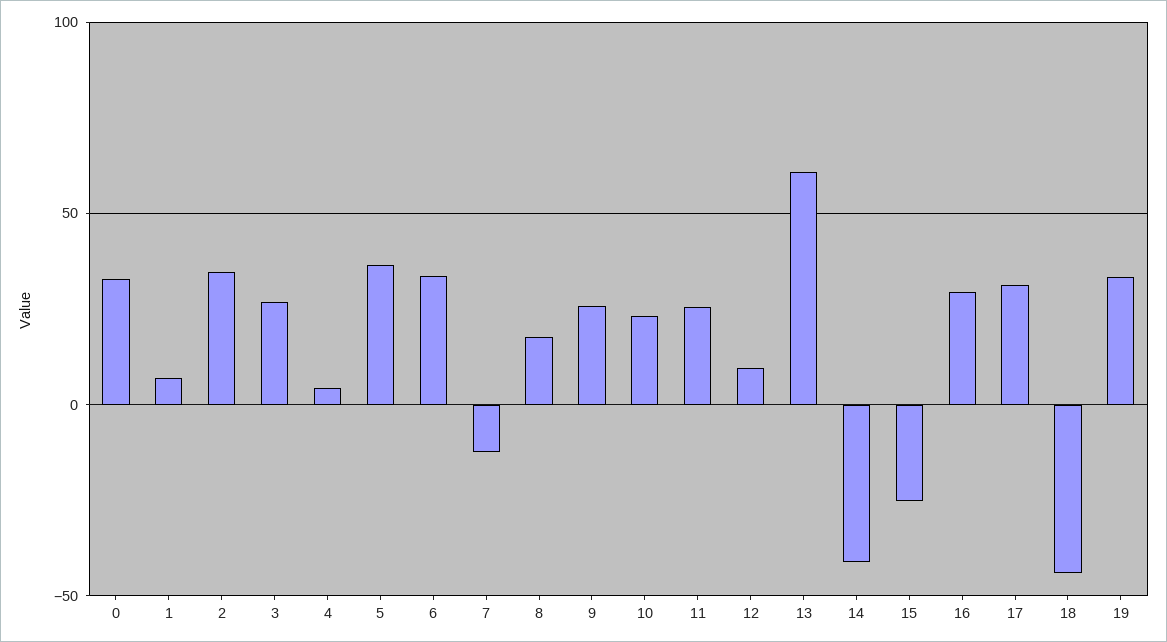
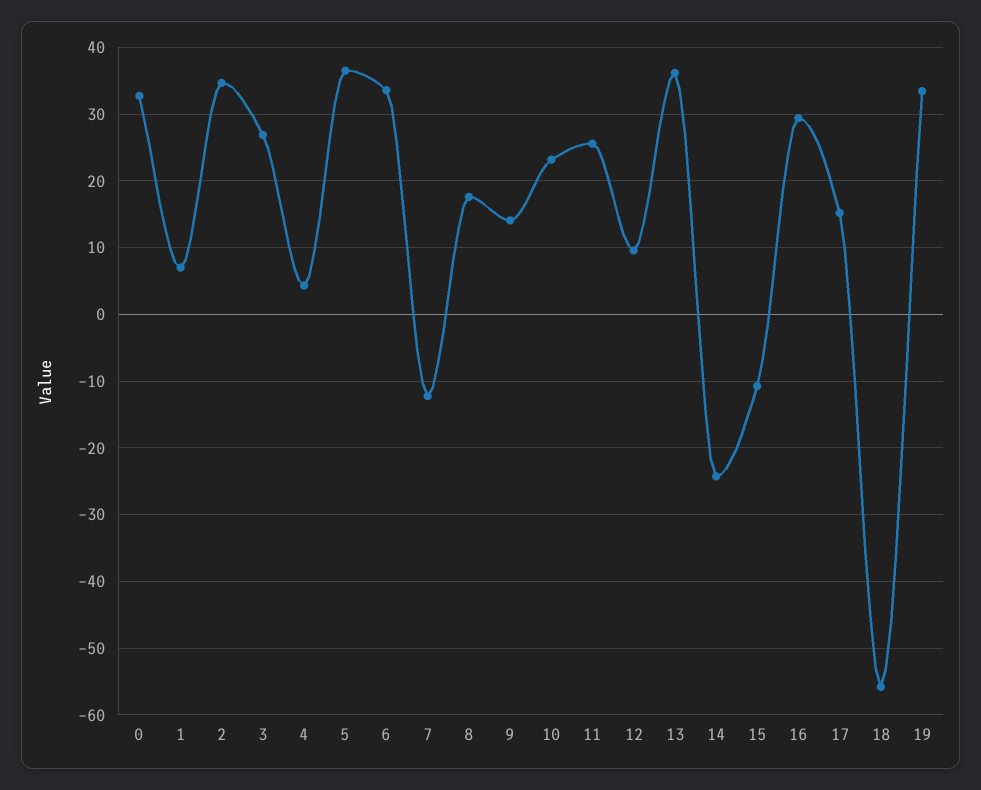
  {
    "0": 33,
    "1": 7,
    "2": 35,
    "3": 27,
    "4": 4,
    "5": 37,
    "6": 34,
    "7": -12,
    "8": 18,
-   "9": 25,
+   "9": 14,
    "10": 23,
    "11": 26,
    "12": 10,
-   "13": 60,
+   "13": 36,
-   "14": -40,
+   "14": -24,
-   "15": -25,
+   "15": -11,
    "16": 29,
-   "17": 30,
+   "17": 15,
-   "18": -45,
+   "18": -56,
    "19": 33
  }

